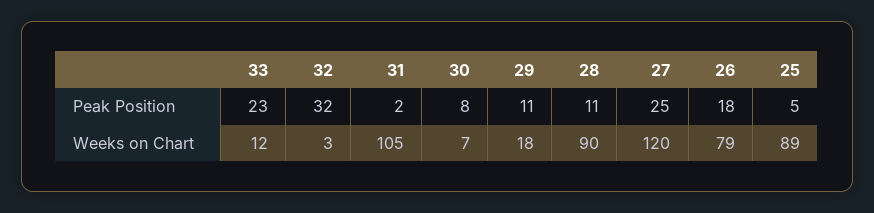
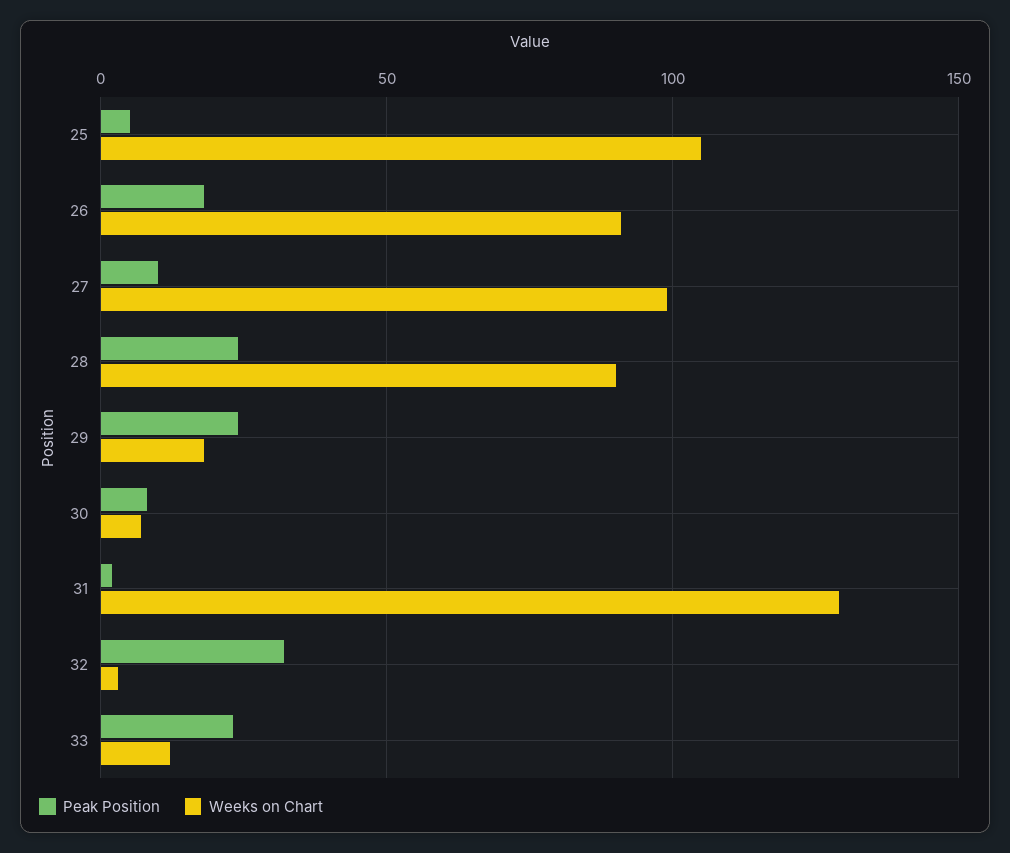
  {
    "Peak Position": {
      "33": 23,
      "32": 32,
      "31": 2,
      "30": 8,
-     "29": 11,
+     "29": 25,
-     "28": 11,
+     "28": 25,
-     "27": 25,
+     "27": 10,
      "26": 18,
      "25": 5
    },
    "Weeks on Chart": {
      "33": 12,
      "32": 3,
-     "31": 105,
+     "31": 130,
      "30": 7,
      "29": 18,
      "28": 90,
-     "27": 120,
+     "27": 100,
-     "26": 79,
+     "26": 90,
-     "25": 89
+     "25": 105
    }
  }

